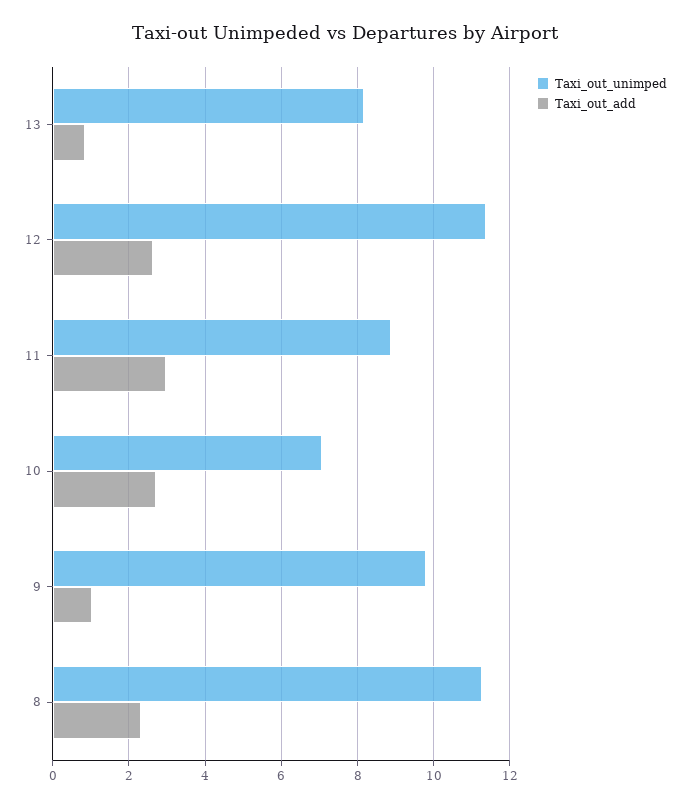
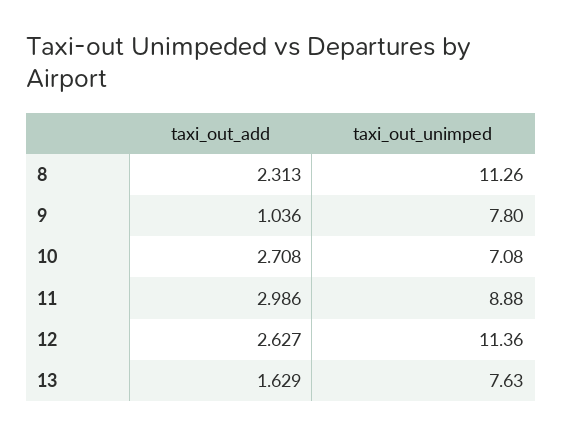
  {
    "Taxi_out_unimped": {
-     "13": 8.2,
+     "13": 7.63,
      "12": 11.36,
      "11": 8.88,
      "10": 7.08,
-     "9": 9.8,
+     "9": 7.8,
      "8": 11.26
    },
    "Taxi_out_add": {
-     "13": 0.8,
+     "13": 1.629,
      "12": 2.627,
      "11": 2.986,
      "10": 2.708,
      "9": 1.036,
      "8": 2.313
    }
  }

